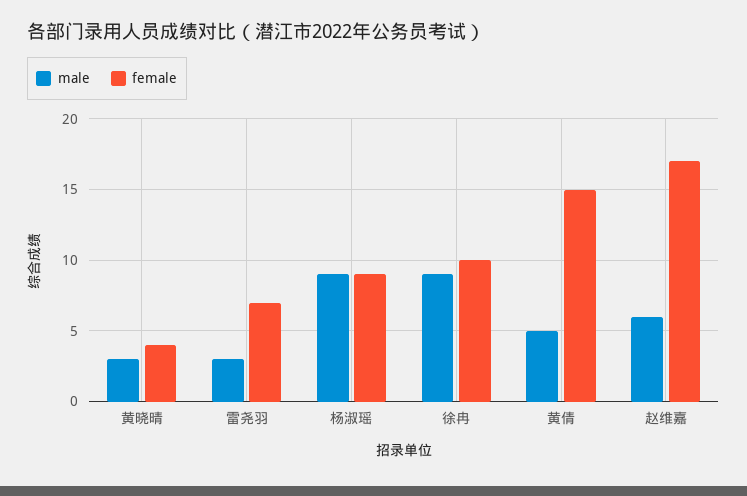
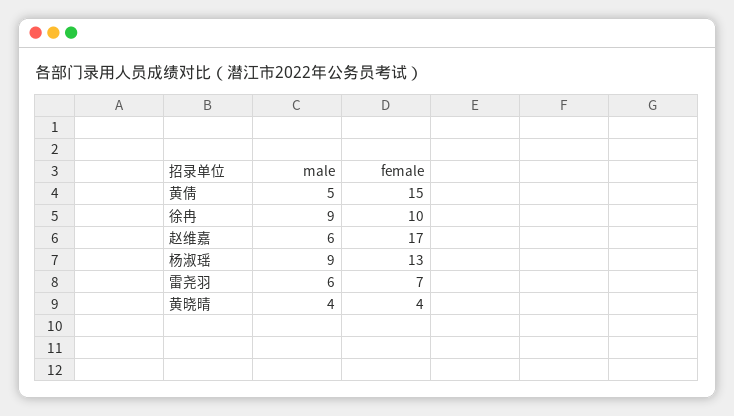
  {
    "male": {
-     "黄晓晴": 3,
+     "黄晓晴": 4,
-     "雷尧羽": 3,
+     "雷尧羽": 6,
      "杨淑瑶": 9,
      "徐冉": 9,
      "黄倩": 5,
      "赵维嘉": 6
    },
    "female": {
      "黄晓晴": 4,
      "雷尧羽": 7,
-     "杨淑瑶": 9,
+     "杨淑瑶": 13,
      "徐冉": 10,
      "黄倩": 15,
      "赵维嘉": 17
    }
  }

